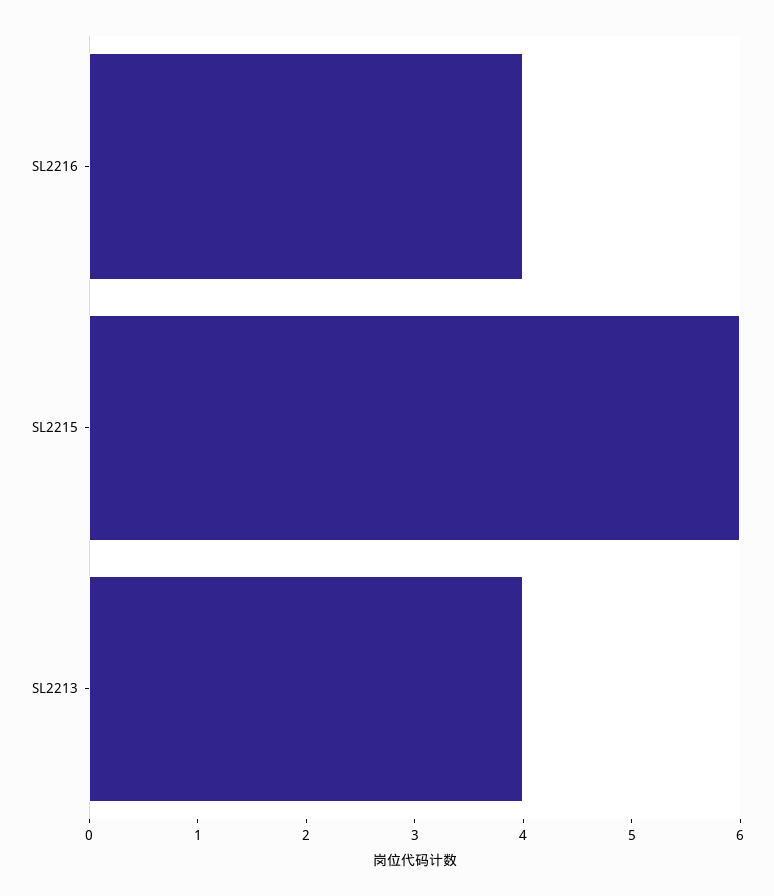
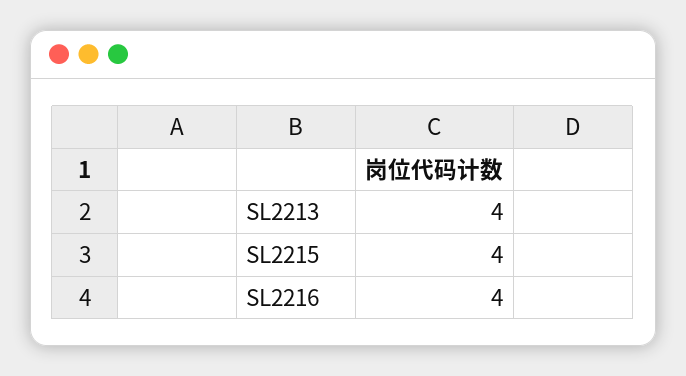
  {
    "SL2216": 4,
-   "SL2215": 6,
+   "SL2215": 4,
    "SL2213": 4
  }

